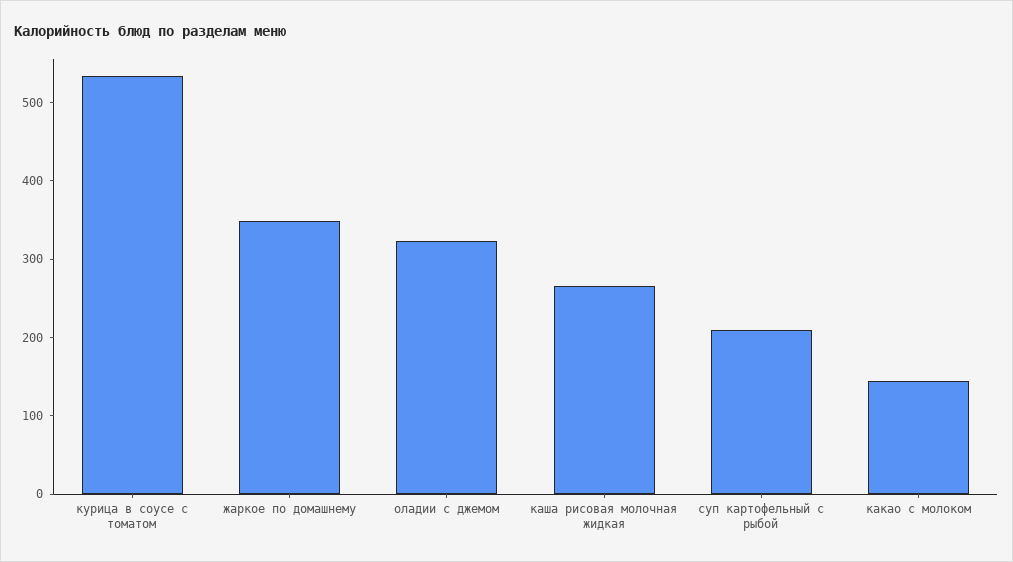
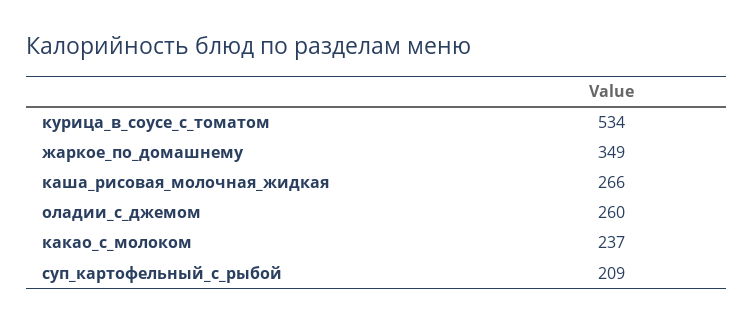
  {
    "курица в соусе с томатом": 534,
    "жаркое по домашнему": 349,
-   "оладии с джемом": 320,
+   "оладии с джемом": 260,
    "каша рисовая молочная жидкая": 266,
    "суп картофельный с рыбой": 209,
-   "какао с молоком": 140
+   "какао с молоком": 237
  }

